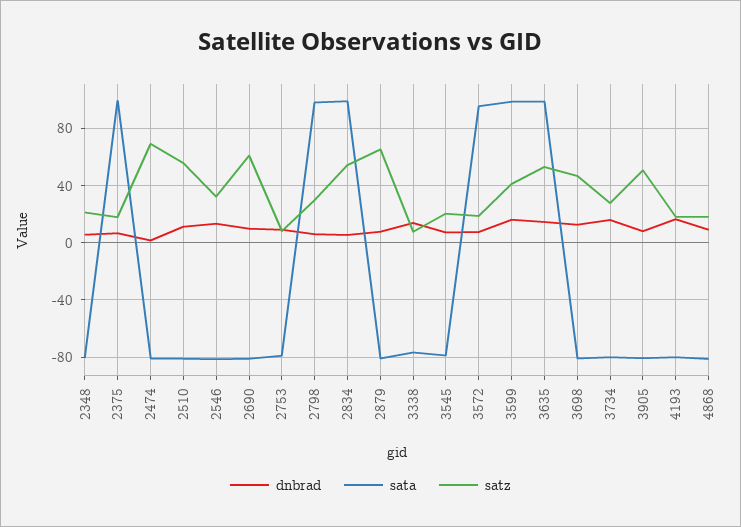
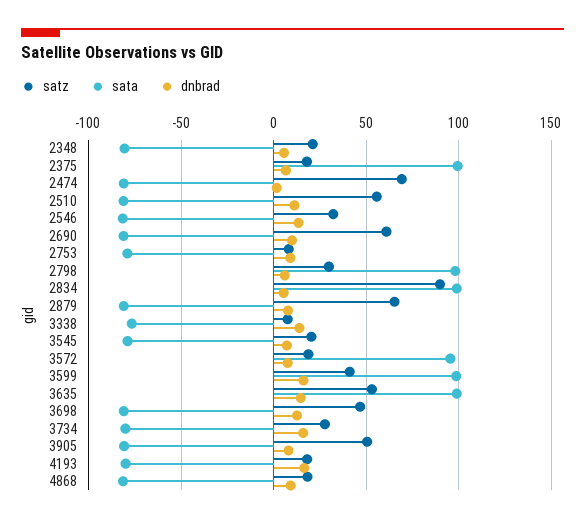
  {
    "dnbrad": {
      "2348": 5,
      "2375": 5,
      "2474": 0,
      "2510": 10,
      "2546": 15,
      "2690": 10,
      "2753": 10,
      "2798": 5,
      "2834": 5,
      "2879": 10,
      "3338": 15,
      "3545": 5,
      "3572": 10,
      "3599": 15,
      "3635": 15,
      "3698": 15,
      "3734": 15,
      "3905": 10,
      "4193": 15,
      "4868": 10
    },
    "sata": {
      "2348": -80,
      "2375": 100,
      "2474": -80,
      "2510": -80,
      "2546": -80,
      "2690": -80,
      "2753": -80,
      "2798": 100,
      "2834": 100,
      "2879": -80,
      "3338": -75,
      "3545": -80,
      "3572": 95,
      "3599": 100,
      "3635": 100,
      "3698": -80,
      "3734": -80,
      "3905": -80,
      "4193": -80,
      "4868": -80
    },
    "satz": {
      "2348": 20,
      "2375": 20,
      "2474": 70,
      "2510": 55,
      "2546": 30,
      "2690": 60,
      "2753": 10,
      "2798": 30,
-     "2834": 55,
+     "2834": 90,
      "2879": 65,
      "3338": 10,
      "3545": 20,
      "3572": 20,
      "3599": 40,
      "3635": 55,
      "3698": 45,
      "3734": 30,
      "3905": 50,
      "4193": 20,
      "4868": 20
    }
  }

